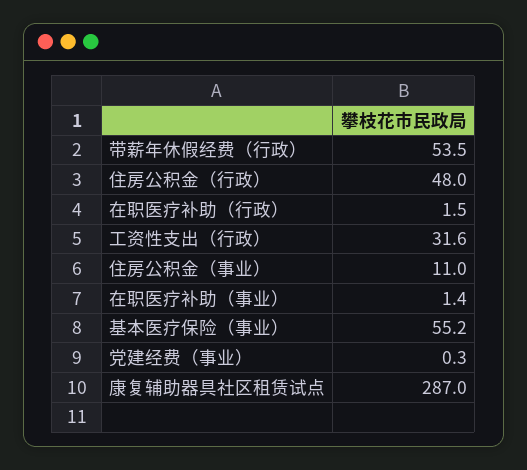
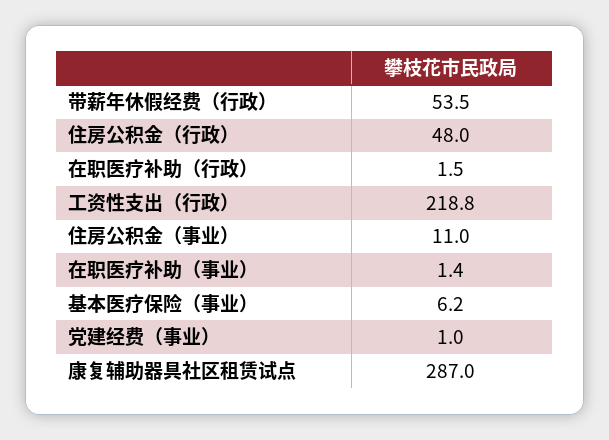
  {
    "带薪年休假经费（行政）": 53.5,
    "住房公积金（行政）": 48,
    "在职医疗补助（行政）": 1.5,
-   "工资性支出（行政）": 31.6,
+   "工资性支出（行政）": 218.8,
    "住房公积金（事业）": 11,
    "在职医疗补助（事业）": 1.4,
-   "基本医疗保险（事业）": 55.2,
+   "基本医疗保险（事业）": 6.2,
-   "党建经费（事业）": 0.3,
+   "党建经费（事业）": 1,
    "康复辅助器具社区租赁试点": 287
  }

